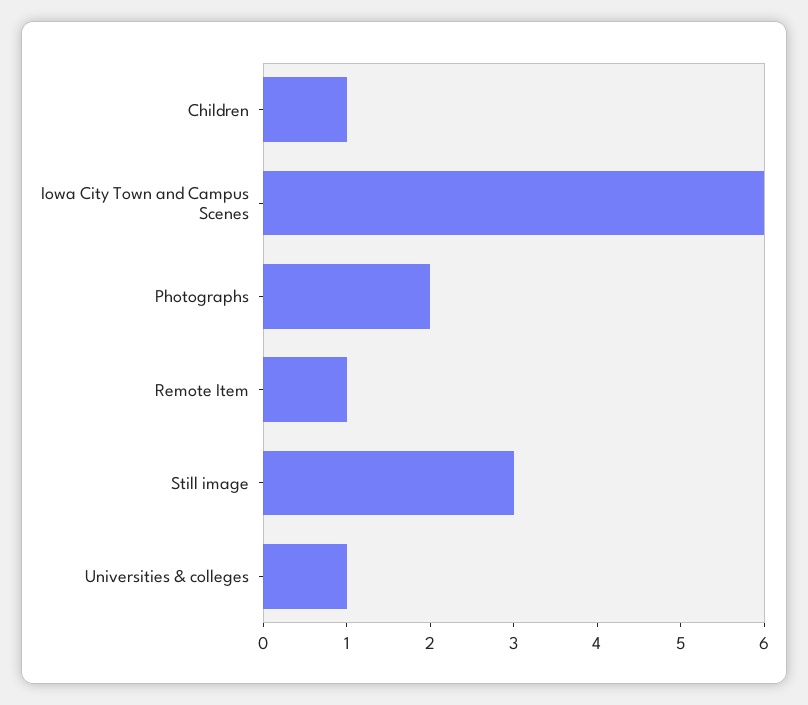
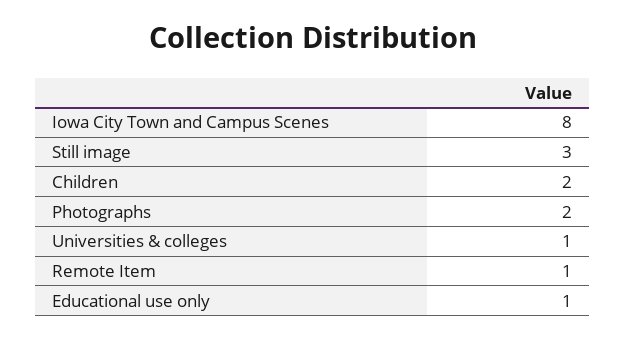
  {
-   "Children": 1,
+   "Children": 2,
-   "Iowa City Town and Campus Scenes": 6,
+   "Iowa City Town and Campus Scenes": 8,
    "Photographs": 2,
    "Remote Item": 1,
    "Still image": 3,
-   "Universities & colleges": 1
+   "Universities & colleges": 1,
+   "Educational use only": 1
  }

